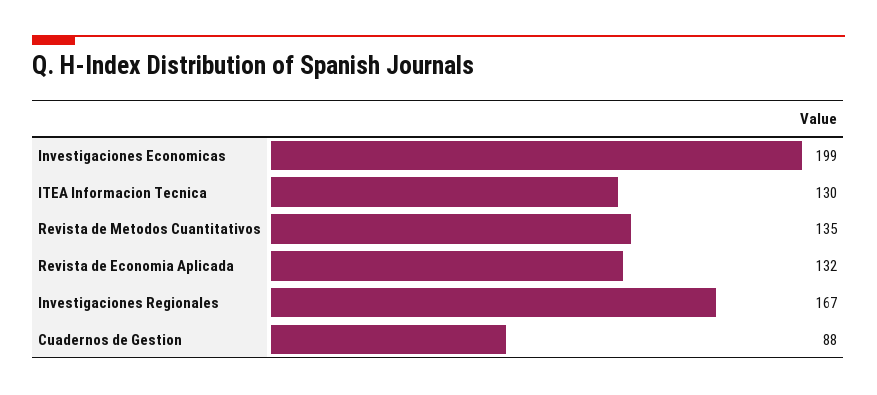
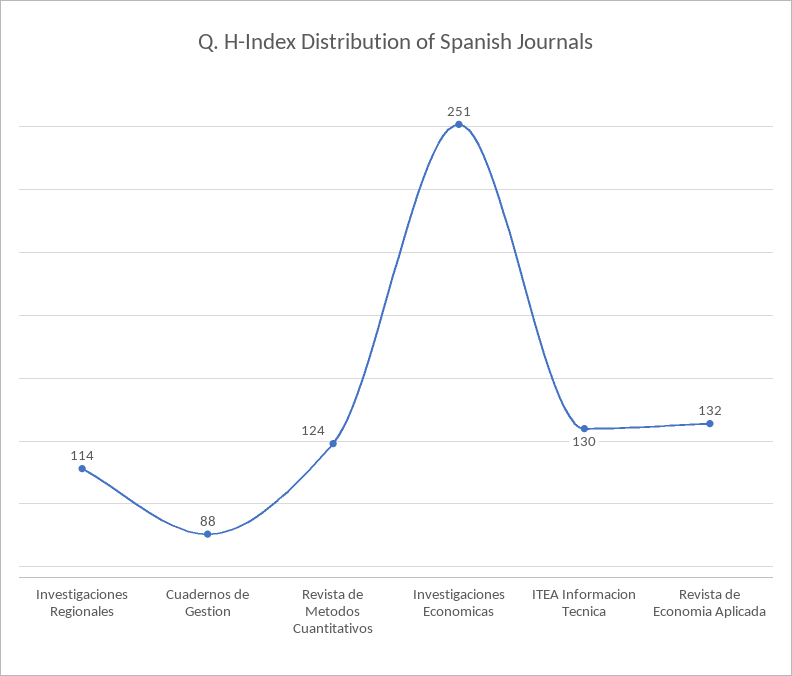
  {
-   "Investigaciones Economicas": 199,
+   "Investigaciones Economicas": 251,
    "ITEA Informacion Tecnica": 130,
-   "Revista de Metodos Cuantitativos": 135,
+   "Revista de Metodos Cuantitativos": 124,
    "Revista de Economia Aplicada": 132,
-   "Investigaciones Regionales": 167,
+   "Investigaciones Regionales": 114,
    "Cuadernos de Gestion": 88
  }

